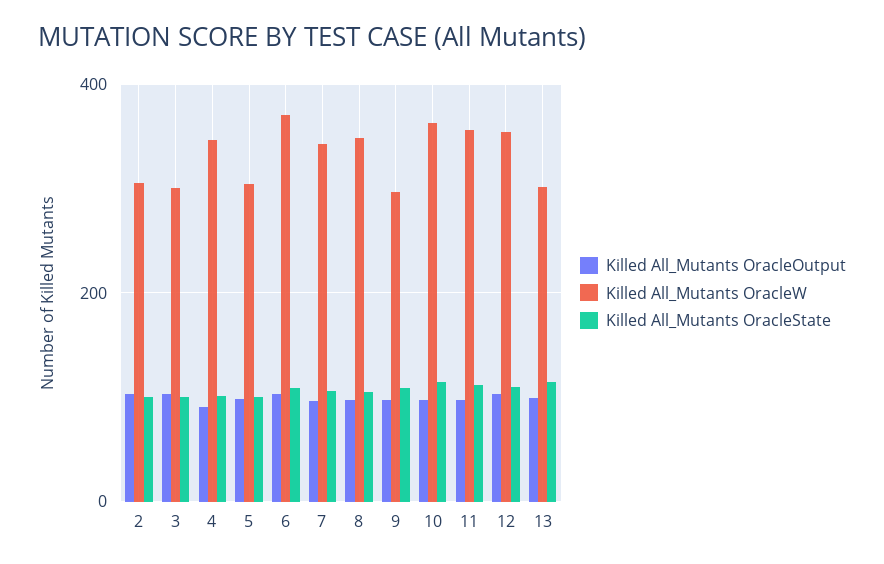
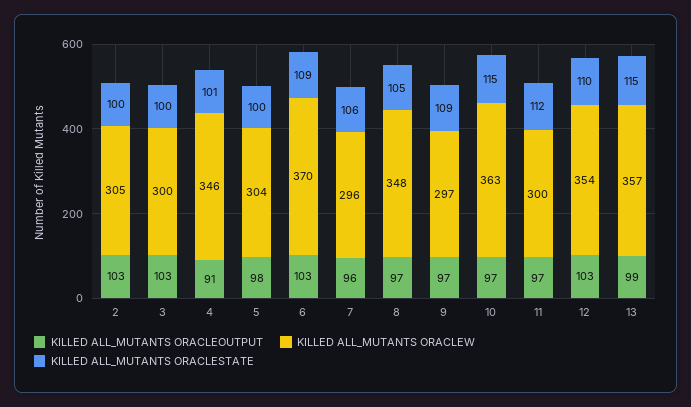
  {
    "Killed All_Mutants OracleOutput": {
      "2": 103,
      "3": 103,
      "4": 91,
      "5": 98,
      "6": 103,
      "7": 96,
      "8": 97,
      "9": 97,
      "10": 97,
      "11": 97,
      "12": 103,
      "13": 99
    },
    "Killed All_Mutants OracleW": {
      "2": 305,
      "3": 300,
      "4": 346,
      "5": 304,
      "6": 370,
-     "7": 340,
+     "7": 296,
      "8": 348,
      "9": 297,
      "10": 363,
-     "11": 360,
+     "11": 300,
      "12": 354,
-     "13": 300
+     "13": 357
    },
    "Killed All_Mutants OracleState": {
      "2": 100,
      "3": 100,
      "4": 101,
      "5": 100,
      "6": 109,
      "7": 106,
      "8": 105,
      "9": 109,
      "10": 115,
      "11": 112,
      "12": 110,
      "13": 115
    }
  }

